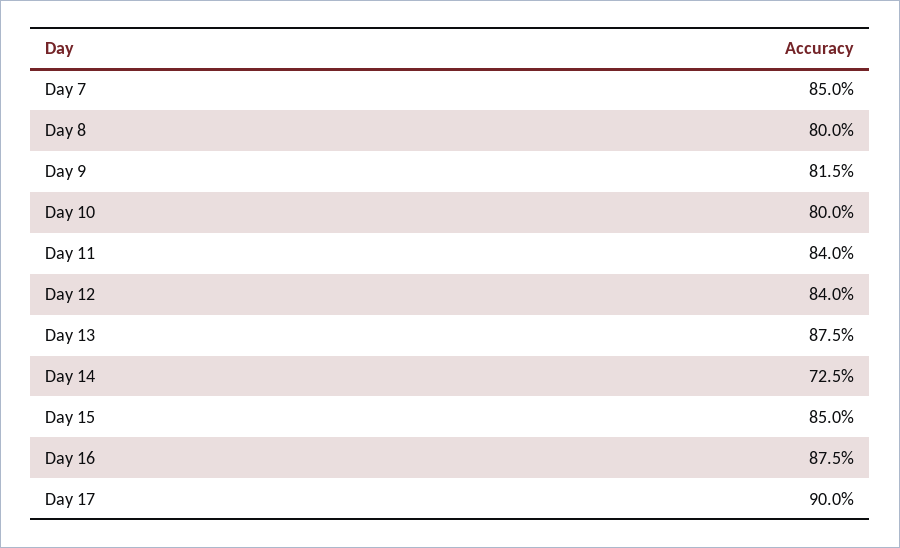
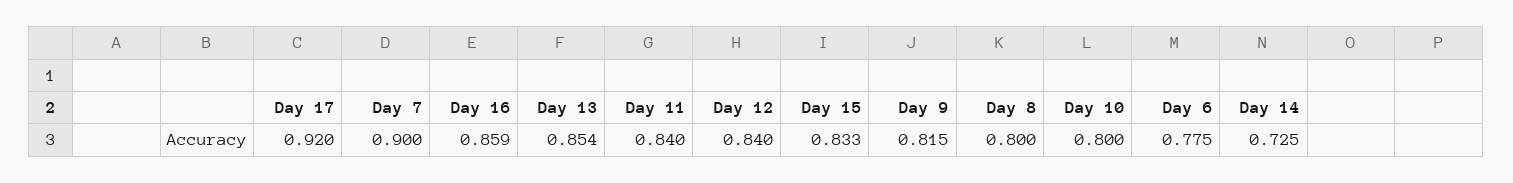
  {
-   "Day 7": 0.85,
+   "Day 7": 0.9,
    "Day 8": 0.8,
    "Day 9": 0.815,
    "Day 10": 0.8,
    "Day 11": 0.84,
    "Day 12": 0.84,
-   "Day 13": 0.875,
+   "Day 13": 0.854,
    "Day 14": 0.725,
-   "Day 15": 0.85,
+   "Day 15": 0.833,
-   "Day 16": 0.875,
+   "Day 16": 0.859,
-   "Day 17": 0.9
+   "Day 17": 0.92,
+   "Day 6": 0.775
  }

